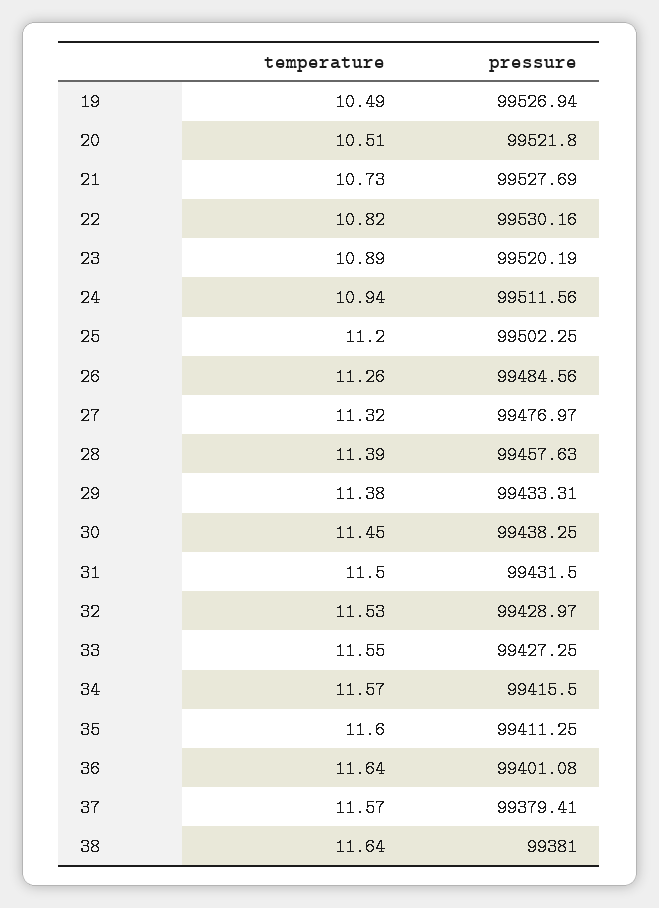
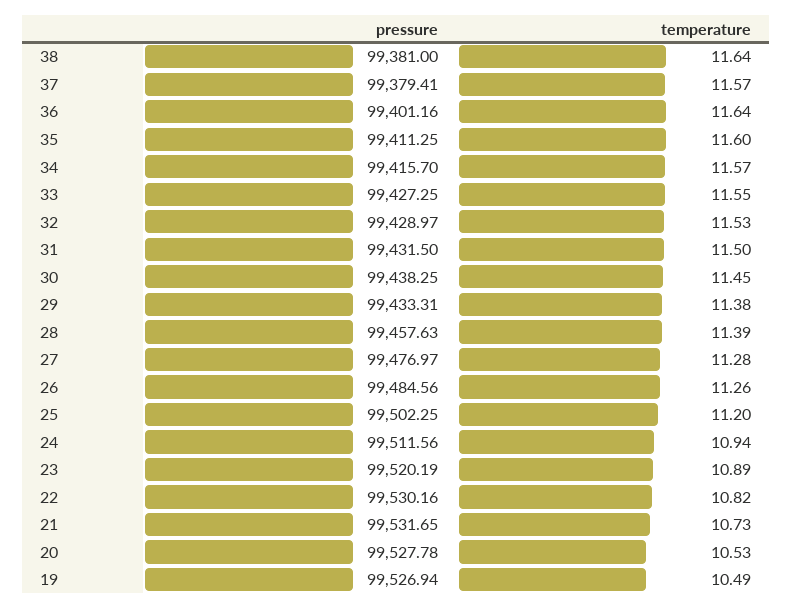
  {
    "temperature": {
      "19": 10.49,
-     "20": 10.51,
+     "20": 10.53,
      "21": 10.73,
      "22": 10.82,
      "23": 10.89,
      "24": 10.94,
      "25": 11.2,
      "26": 11.26,
-     "27": 11.32,
+     "27": 11.28,
      "28": 11.39,
      "29": 11.38,
      "30": 11.45,
      "31": 11.5,
      "32": 11.53,
      "33": 11.55,
      "34": 11.57,
      "35": 11.6,
      "36": 11.64,
      "37": 11.57,
      "38": 11.64
    },
    "pressure": {
      "19": 99526.94,
-     "20": 99521.8,
+     "20": 99527.78,
-     "21": 99527.69,
+     "21": 99531.65,
      "22": 99530.16,
      "23": 99520.19,
      "24": 99511.56,
      "25": 99502.25,
      "26": 99484.56,
      "27": 99476.97,
      "28": 99457.63,
      "29": 99433.31,
      "30": 99438.25,
      "31": 99431.5,
      "32": 99428.97,
      "33": 99427.25,
-     "34": 99415.5,
+     "34": 99415.7,
      "35": 99411.25,
-     "36": 99401.08,
+     "36": 99401.16,
      "37": 99379.41,
      "38": 99381
    }
  }

